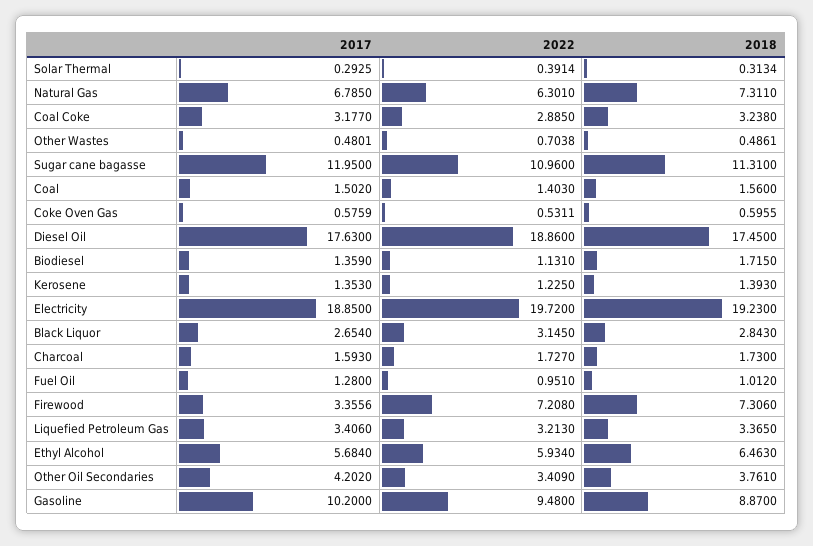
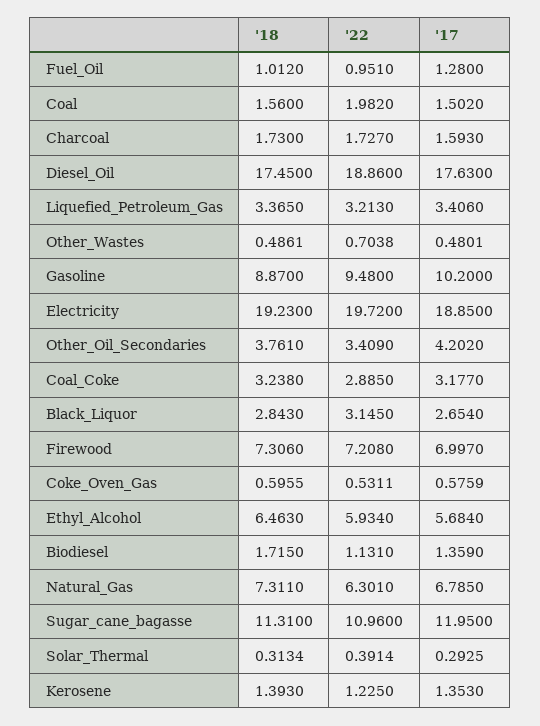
  {
    "2017": {
      "Solar Thermal": 0.2925,
      "Natural Gas": 6.785,
      "Coal Coke": 3.177,
      "Other Wastes": 0.4801,
      "Sugar cane bagasse": 11.95,
      "Coal": 1.502,
      "Coke Oven Gas": 0.5759,
      "Diesel Oil": 17.63,
      "Biodiesel": 1.359,
      "Kerosene": 1.353,
      "Electricity": 18.85,
      "Black Liquor": 2.654,
      "Charcoal": 1.593,
      "Fuel Oil": 1.28,
-     "Firewood": 3.3556,
+     "Firewood": 6.997,
      "Liquefied Petroleum Gas": 3.406,
      "Ethyl Alcohol": 5.684,
      "Other Oil Secondaries": 4.202,
      "Gasoline": 10.2
    },
    "2022": {
      "Solar Thermal": 0.3914,
      "Natural Gas": 6.301,
      "Coal Coke": 2.885,
      "Other Wastes": 0.7038,
      "Sugar cane bagasse": 10.96,
-     "Coal": 1.403,
+     "Coal": 1.982,
      "Coke Oven Gas": 0.5311,
      "Diesel Oil": 18.86,
      "Biodiesel": 1.131,
      "Kerosene": 1.225,
      "Electricity": 19.72,
      "Black Liquor": 3.145,
      "Charcoal": 1.727,
      "Fuel Oil": 0.951,
      "Firewood": 7.208,
      "Liquefied Petroleum Gas": 3.213,
      "Ethyl Alcohol": 5.934,
      "Other Oil Secondaries": 3.409,
      "Gasoline": 9.48
    },
    "2018": {
      "Solar Thermal": 0.3134,
      "Natural Gas": 7.311,
      "Coal Coke": 3.238,
      "Other Wastes": 0.4861,
      "Sugar cane bagasse": 11.31,
      "Coal": 1.56,
      "Coke Oven Gas": 0.5955,
      "Diesel Oil": 17.45,
      "Biodiesel": 1.715,
      "Kerosene": 1.393,
      "Electricity": 19.23,
      "Black Liquor": 2.843,
      "Charcoal": 1.73,
      "Fuel Oil": 1.012,
      "Firewood": 7.306,
      "Liquefied Petroleum Gas": 3.365,
      "Ethyl Alcohol": 6.463,
      "Other Oil Secondaries": 3.761,
      "Gasoline": 8.87
    }
  }

